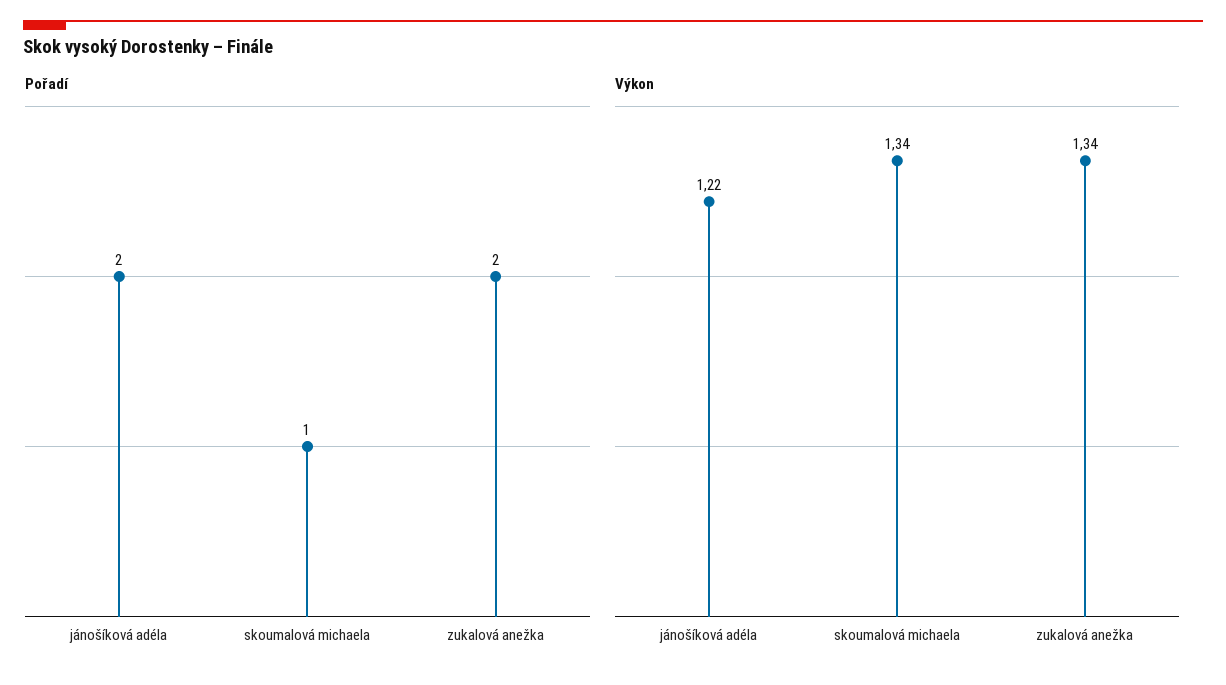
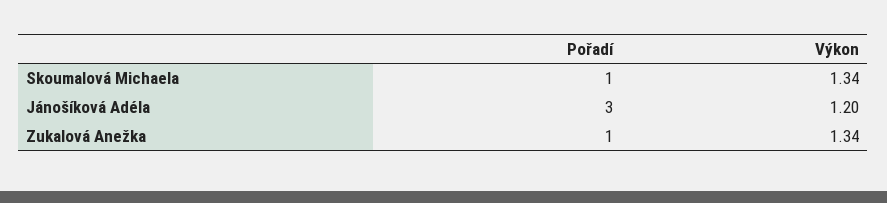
  {
    "Pořadí": {
-     "jánošíková adéla": 2,
+     "jánošíková adéla": 3,
      "skoumalová michaela": 1,
-     "zukalová anežka": 2
+     "zukalová anežka": 1
    },
    "Výkon": {
-     "jánošíková adéla": 1.22,
+     "jánošíková adéla": 1.2,
      "skoumalová michaela": 1.34,
      "zukalová anežka": 1.34
    }
  }

